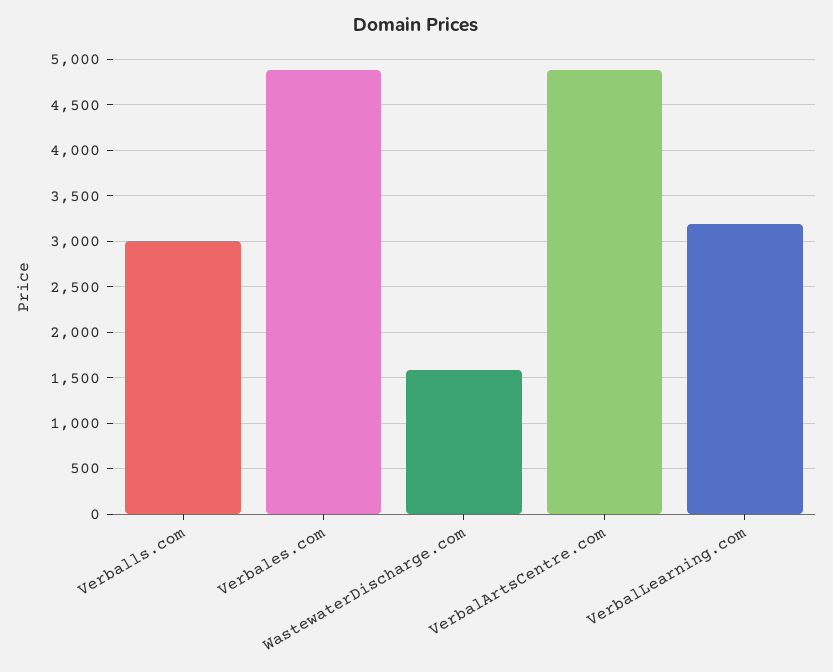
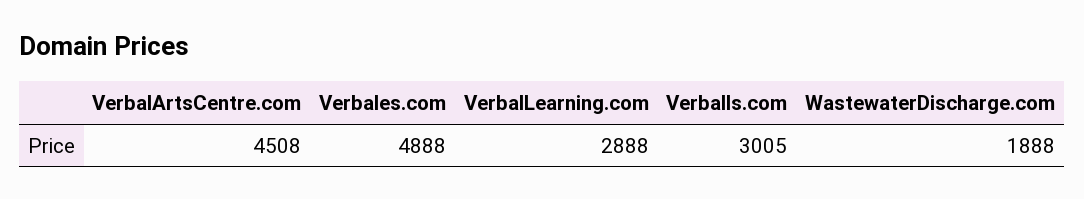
  {
    "Verballs.com": 3005,
    "Verbales.com": 4888,
-   "WastewaterDischarge.com": 1600,
+   "WastewaterDischarge.com": 1888,
-   "VerbalArtsCentre.com": 4900,
+   "VerbalArtsCentre.com": 4508,
-   "VerbalLearning.com": 3200
+   "VerbalLearning.com": 2888
  }

